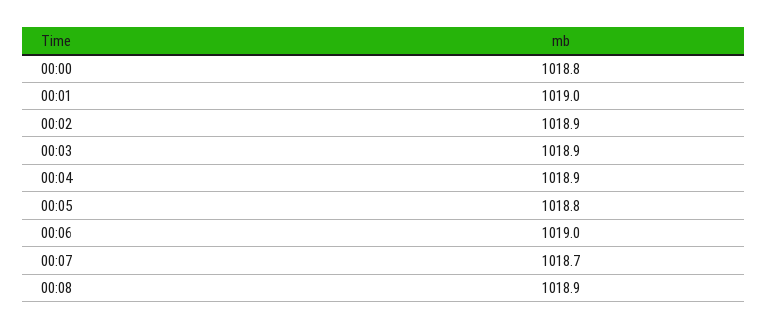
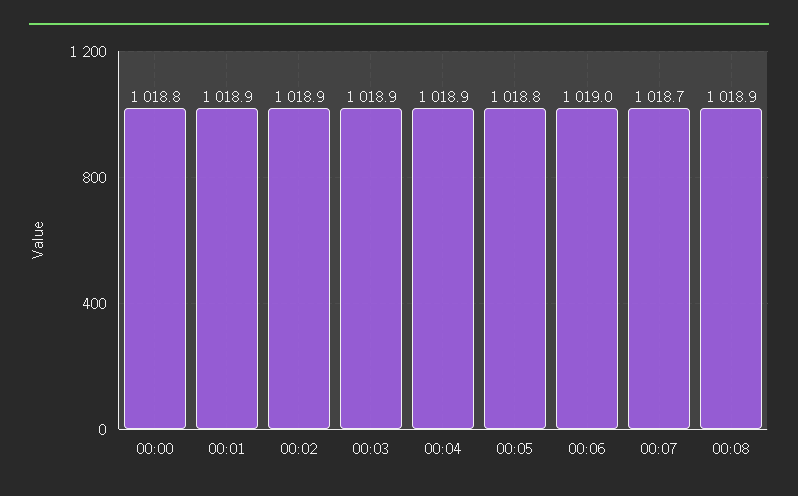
  {
    "00:00": 1018.8,
-   "00:01": 1019,
+   "00:01": 1018.9,
    "00:02": 1018.9,
    "00:03": 1018.9,
    "00:04": 1018.9,
    "00:05": 1018.8,
    "00:06": 1019,
    "00:07": 1018.7,
    "00:08": 1018.9
  }

